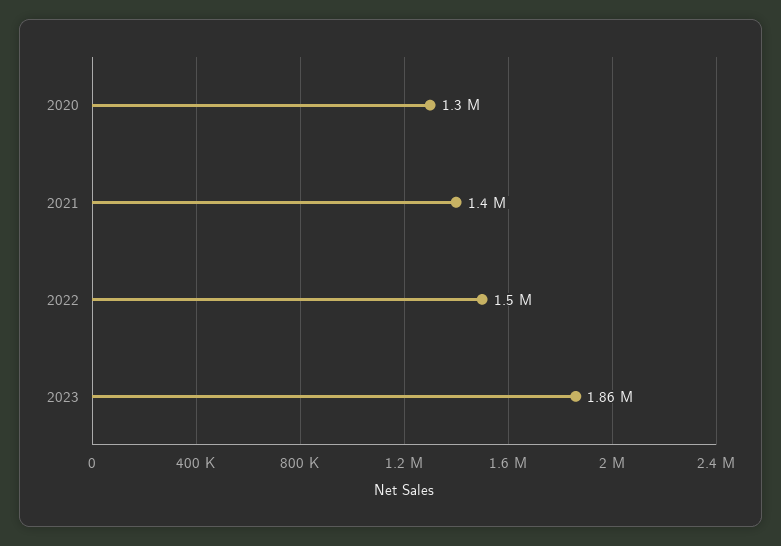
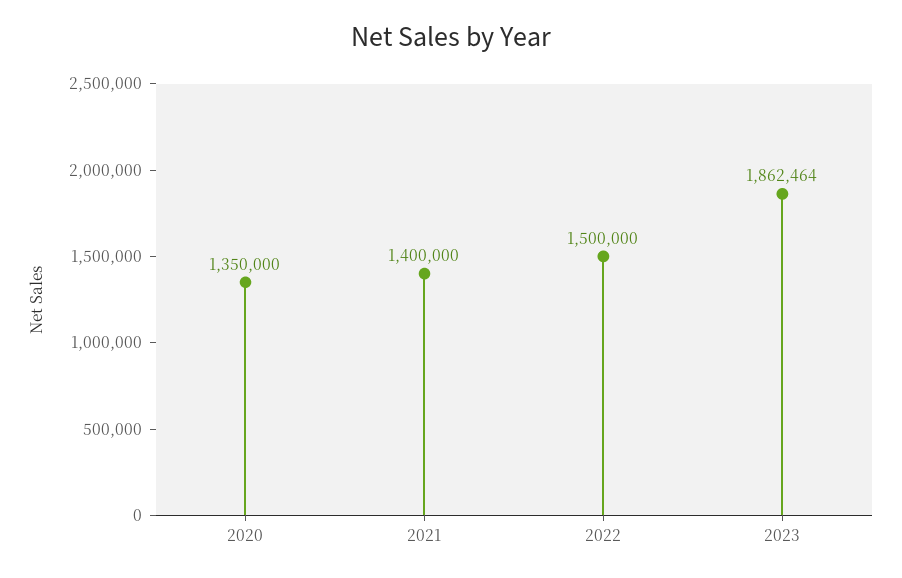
  {
-   "2020": 1300000,
+   "2020": 1350000,
    "2021": 1400000,
    "2022": 1500000,
    "2023": 1862464
  }

